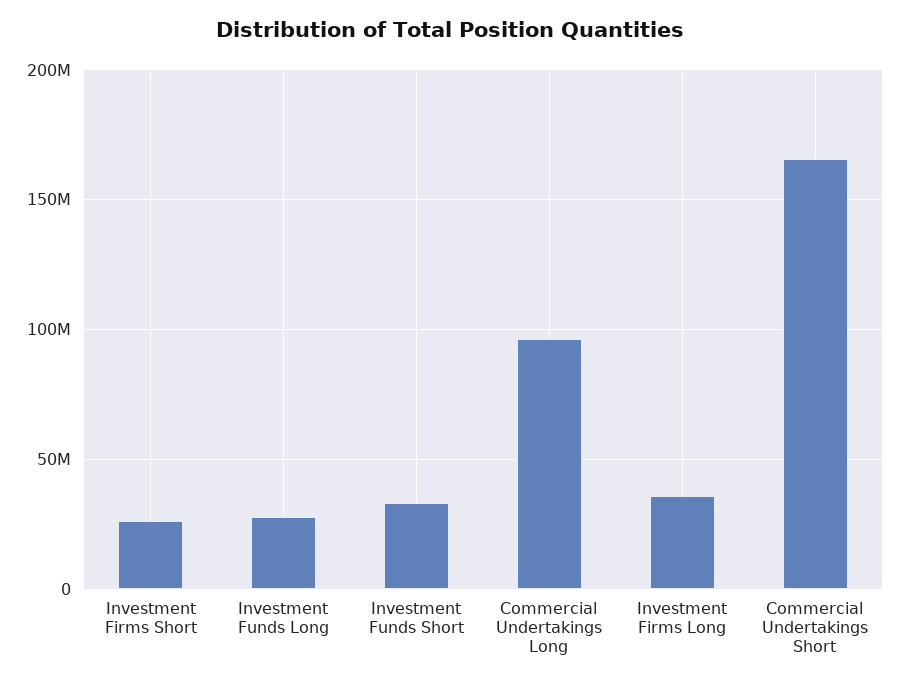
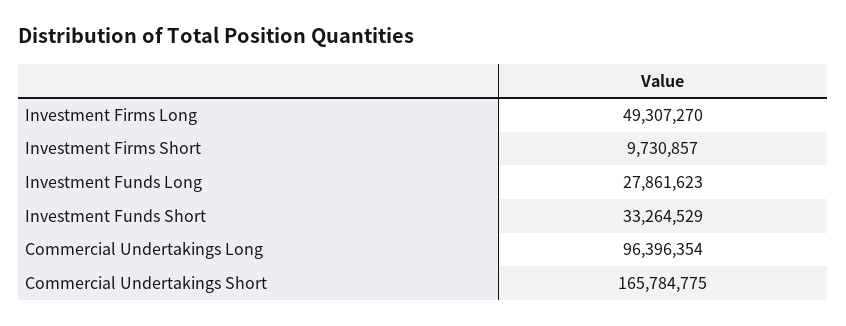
  {
-   "Investment Firms Short": 25000000,
+   "Investment Firms Short": 9730857,
    "Investment Funds Long": 27861623,
    "Investment Funds Short": 33264529,
    "Commercial Undertakings Long": 96396354,
-   "Investment Firms Long": 35000000,
+   "Investment Firms Long": 49307270,
    "Commercial Undertakings Short": 165784775
  }

